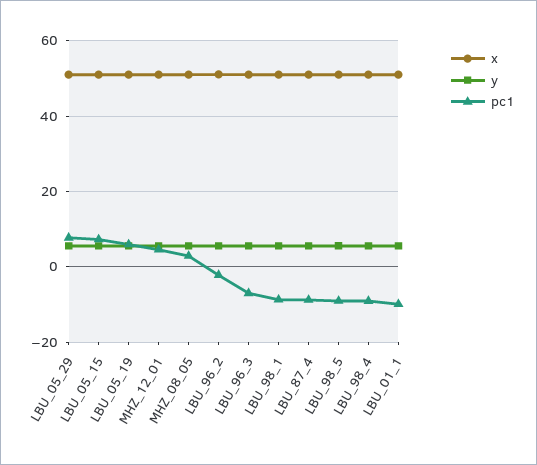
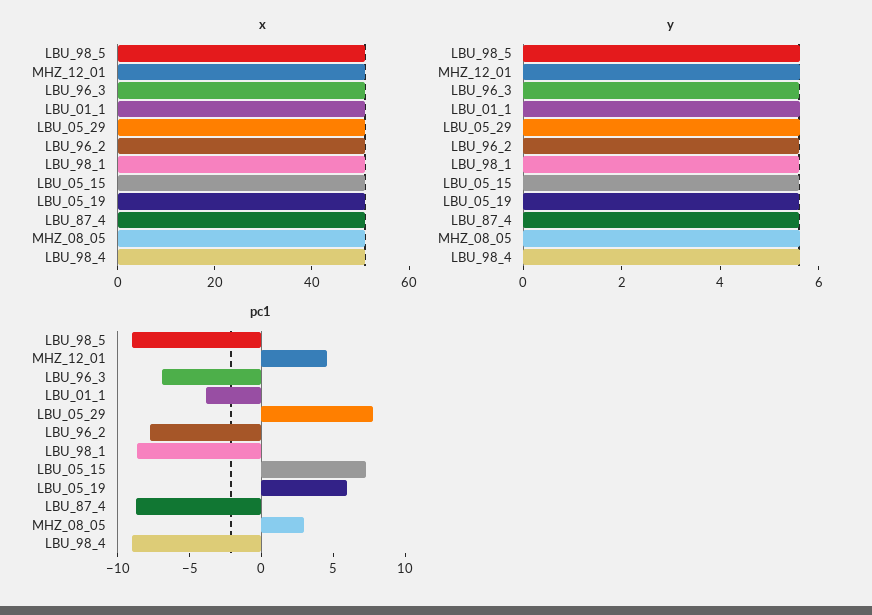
  {
    "x": {
      "LBU_05_29": 50,
      "LBU_05_15": 50,
      "LBU_05_19": 50,
      "MHZ_12_01": 50,
      "MHZ_08_05": 50,
      "LBU_96_2": 50,
      "LBU_96_3": 50,
      "LBU_98_1": 50,
      "LBU_87_4": 50,
      "LBU_98_5": 50,
      "LBU_98_4": 50,
      "LBU_01_1": 50
    },
    "y": {
      "LBU_05_29": 5.5,
      "LBU_05_15": 5.5,
      "LBU_05_19": 5.5,
      "MHZ_12_01": 5.5,
      "MHZ_08_05": 5.5,
      "LBU_96_2": 5.5,
      "LBU_96_3": 5.5,
      "LBU_98_1": 5.5,
      "LBU_87_4": 5.5,
      "LBU_98_5": 5.5,
      "LBU_98_4": 5.5,
      "LBU_01_1": 5.5
    },
    "pc1": {
      "LBU_05_29": 8,
      "LBU_05_15": 7,
      "LBU_05_19": 6,
      "MHZ_12_01": 5,
      "MHZ_08_05": 3,
-     "LBU_96_2": -2,
+     "LBU_96_2": -8,
      "LBU_96_3": -7,
      "LBU_98_1": -9,
      "LBU_87_4": -9,
      "LBU_98_5": -9,
      "LBU_98_4": -9,
-     "LBU_01_1": -10
+     "LBU_01_1": -4
    }
  }

